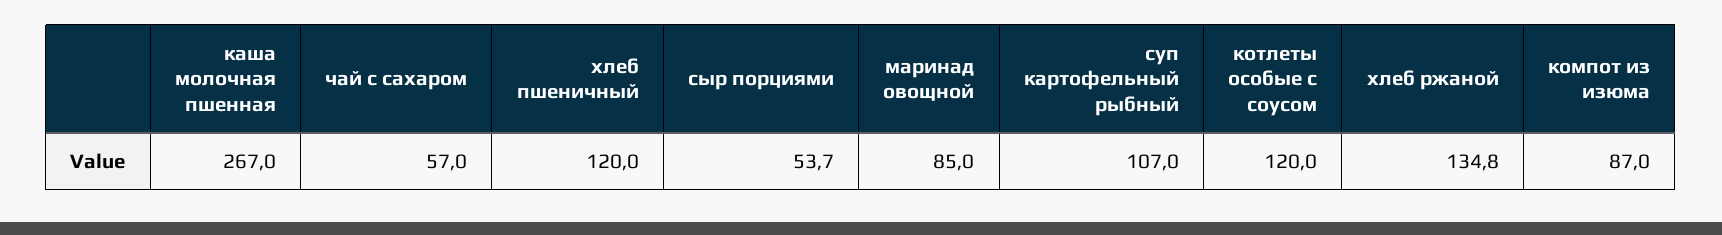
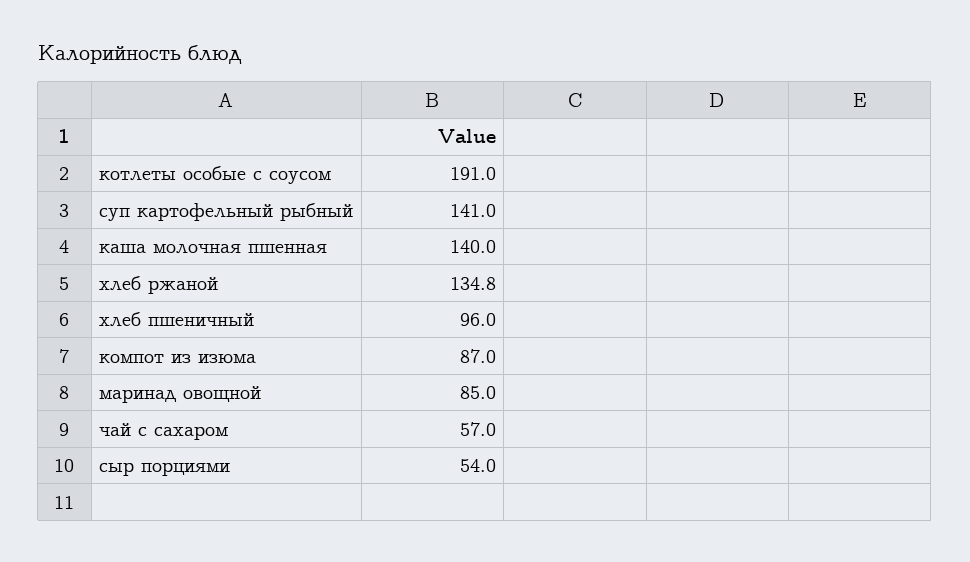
  {
-   "каша молочная пшенная": 267,
+   "каша молочная пшенная": 140,
    "чай с сахаром": 57,
-   "хлеб пшеничный": 120,
+   "хлеб пшеничный": 96,
-   "сыр порциями": 53.7,
+   "сыр порциями": 54,
    "маринад овощной": 85,
-   "суп картофельный рыбный": 107,
+   "суп картофельный рыбный": 141,
-   "котлеты особые с соусом": 120,
+   "котлеты особые с соусом": 191,
    "хлеб ржаной": 134.8,
    "компот из изюма": 87
  }

